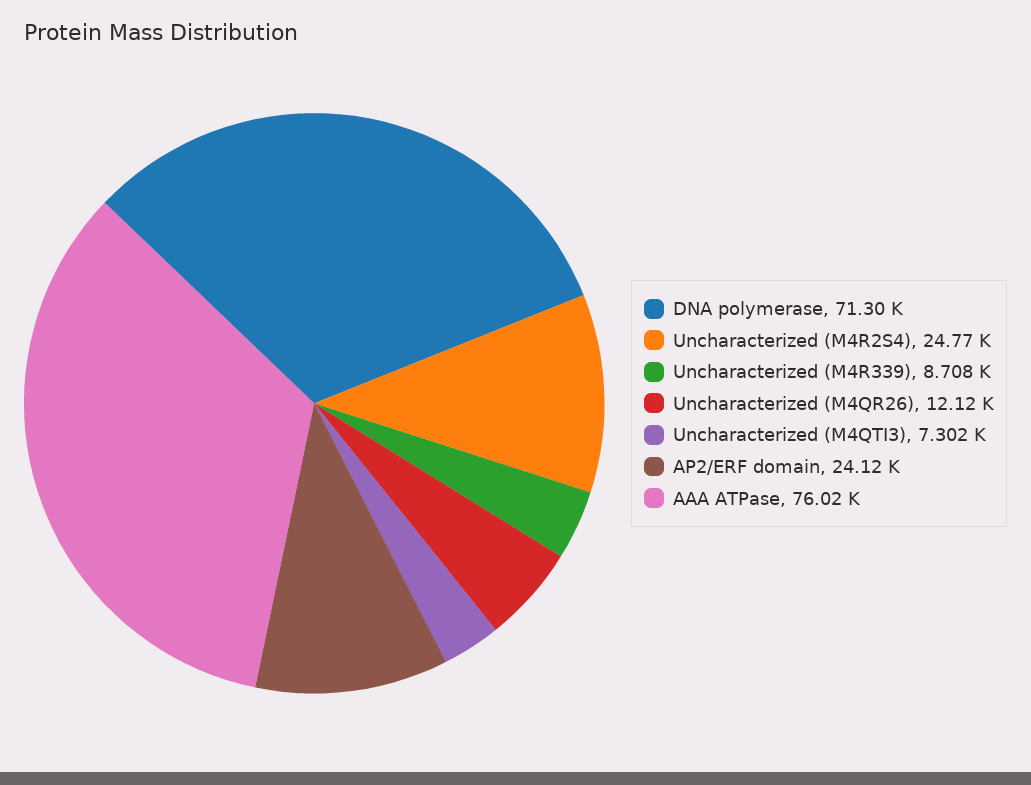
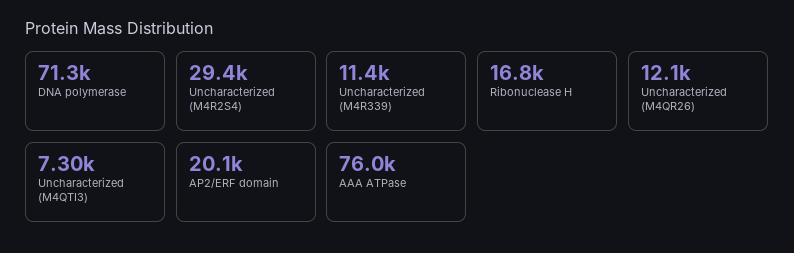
  {
    "DNA polymerase": 71300,
-   "Uncharacterized (M4R2S4)": 24770,
+   "Uncharacterized (M4R2S4)": 29400,
-   "Uncharacterized (M4R339)": 8708,
+   "Uncharacterized (M4R339)": 11400,
    "Uncharacterized (M4QR26)": 12120,
    "Uncharacterized (M4QTI3)": 7302,
-   "AP2/ERF domain": 24120,
+   "AP2/ERF domain": 20100,
-   "AAA ATPase": 76020
+   "AAA ATPase": 76020,
+   "Ribonuclease H": 16800
  }

